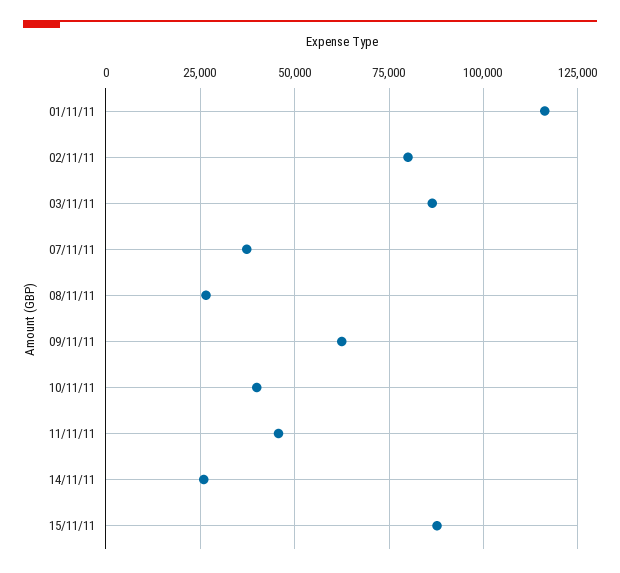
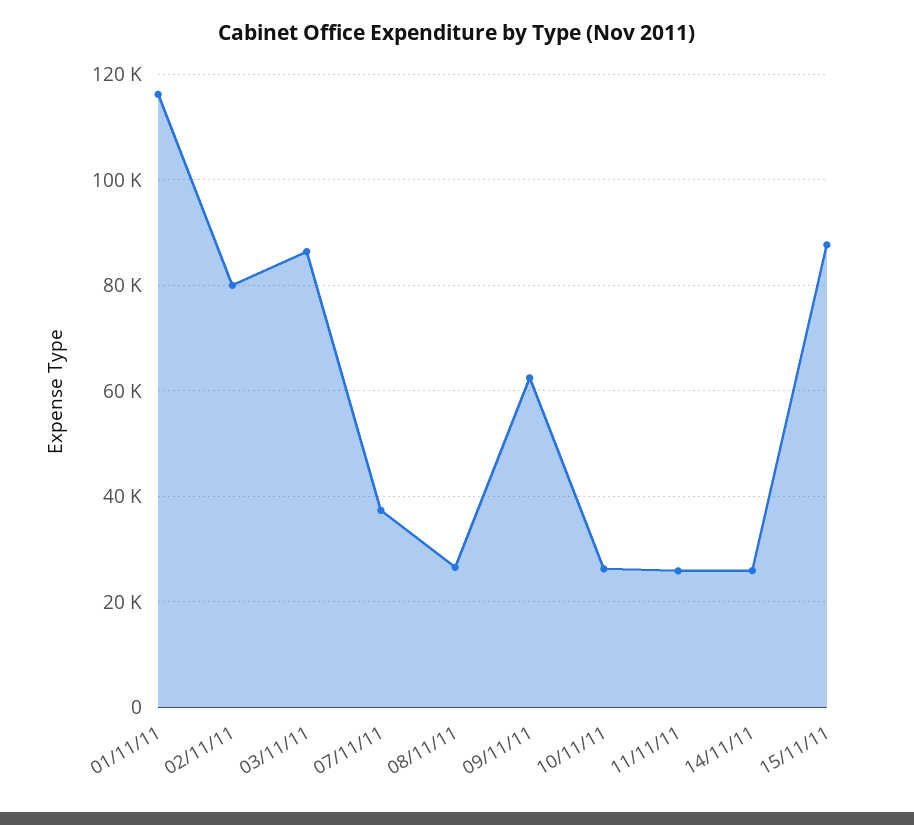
  {
    "01/11/11": 116000,
    "02/11/11": 80000,
    "03/11/11": 86000,
    "07/11/11": 38000,
    "08/11/11": 26000,
    "09/11/11": 62000,
-   "10/11/11": 40000,
+   "10/11/11": 26000,
-   "11/11/11": 45000,
+   "11/11/11": 26000,
    "14/11/11": 26000,
    "15/11/11": 88000
  }

